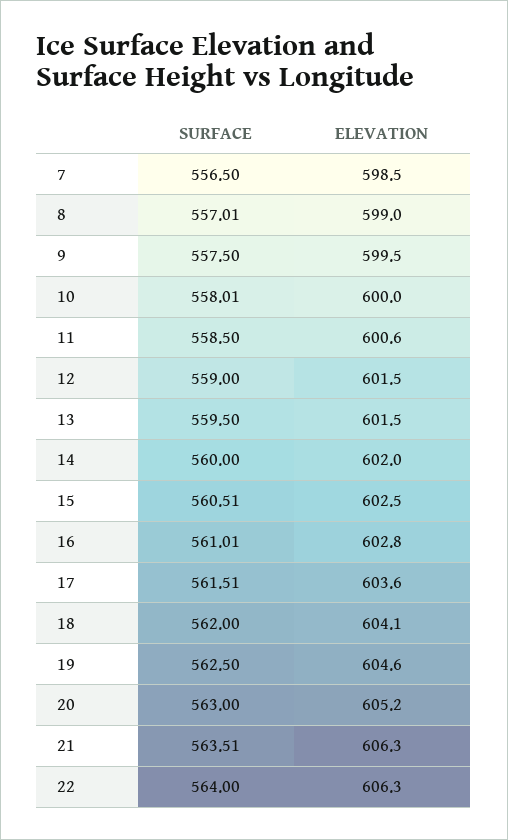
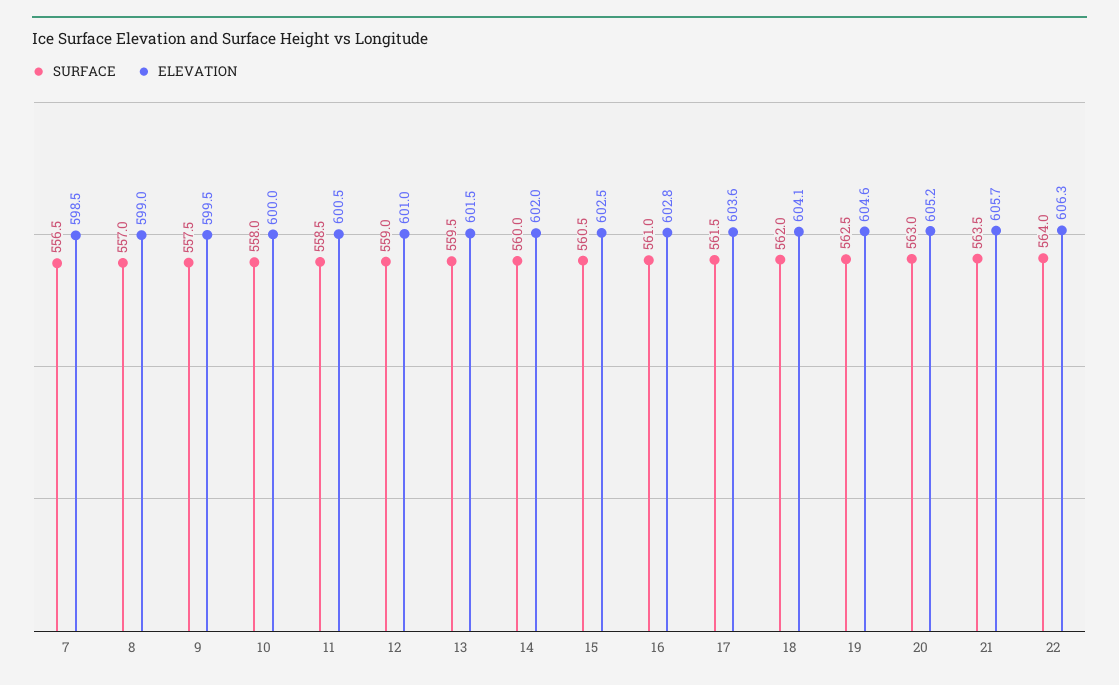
  {
    "SURFACE": {
      "7": 556.5,
      "8": 557.01,
      "9": 557.5,
      "10": 558.01,
      "11": 558.5,
      "12": 559,
      "13": 559.5,
      "14": 560,
      "15": 560.51,
      "16": 561.01,
      "17": 561.51,
      "18": 562,
      "19": 562.5,
      "20": 563,
      "21": 563.51,
      "22": 564
    },
    "ELEVATION": {
      "7": 598.5,
      "8": 599,
      "9": 599.5,
      "10": 600,
-     "11": 600.6,
+     "11": 600.5,
-     "12": 601.5,
+     "12": 601,
      "13": 601.5,
      "14": 602,
      "15": 602.5,
      "16": 602.8,
      "17": 603.6,
      "18": 604.1,
      "19": 604.6,
      "20": 605.2,
-     "21": 606.3,
+     "21": 605.7,
      "22": 606.3
    }
  }

